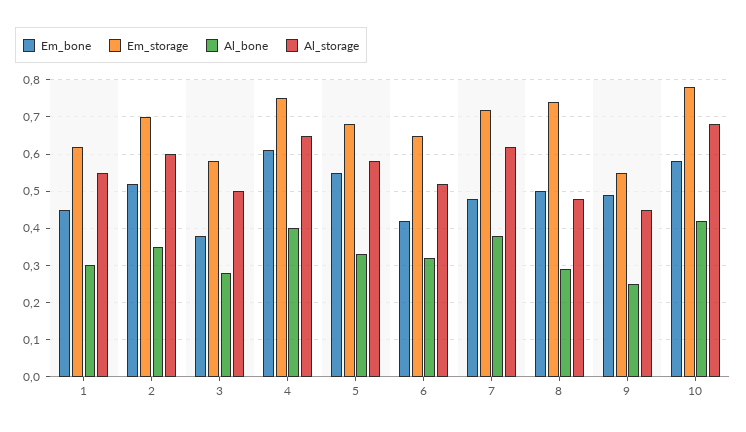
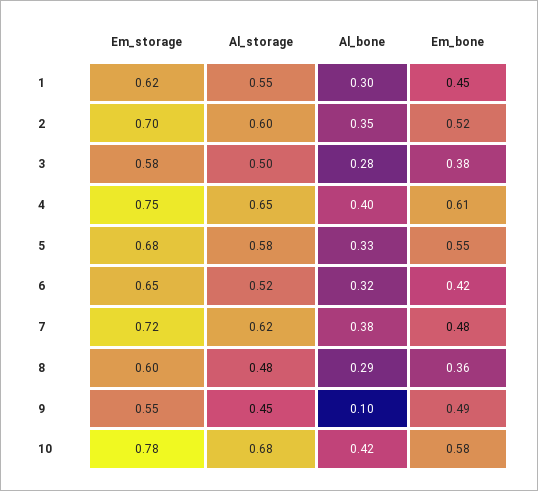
  {
    "Em_bone": {
      "1": 0.45,
      "2": 0.52,
      "3": 0.38,
      "4": 0.61,
      "5": 0.55,
      "6": 0.42,
      "7": 0.48,
-     "8": 0.5,
+     "8": 0.36,
      "9": 0.49,
      "10": 0.58
    },
    "Em_storage": {
      "1": 0.62,
      "2": 0.7,
      "3": 0.58,
      "4": 0.75,
      "5": 0.68,
      "6": 0.65,
      "7": 0.72,
-     "8": 0.75,
+     "8": 0.6,
      "9": 0.55,
      "10": 0.78
    },
    "Al_bone": {
      "1": 0.3,
      "2": 0.35,
      "3": 0.28,
      "4": 0.4,
      "5": 0.33,
      "6": 0.32,
      "7": 0.38,
      "8": 0.29,
-     "9": 0.25,
+     "9": 0.1,
      "10": 0.42
    },
    "Al_storage": {
      "1": 0.55,
      "2": 0.6,
      "3": 0.5,
      "4": 0.65,
      "5": 0.58,
      "6": 0.52,
      "7": 0.62,
      "8": 0.48,
      "9": 0.45,
      "10": 0.68
    }
  }

